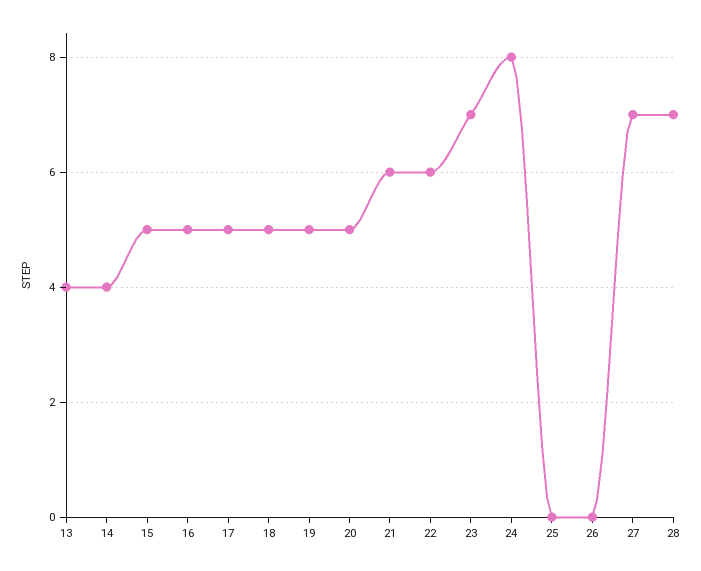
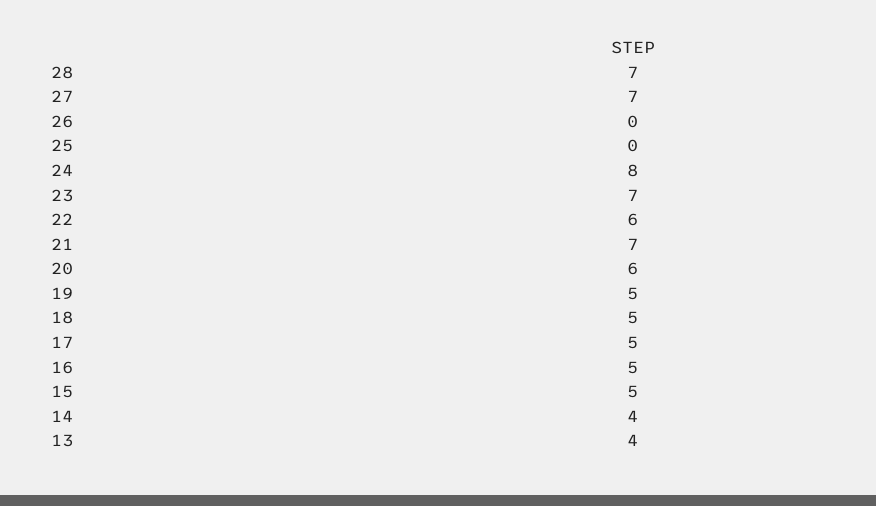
  {
    "13": 4,
    "14": 4,
    "15": 5,
    "16": 5,
    "17": 5,
    "18": 5,
    "19": 5,
-   "20": 5,
+   "20": 6,
-   "21": 6,
+   "21": 7,
    "22": 6,
    "23": 7,
    "24": 8,
    "25": 0,
    "26": 0,
    "27": 7,
    "28": 7
  }

